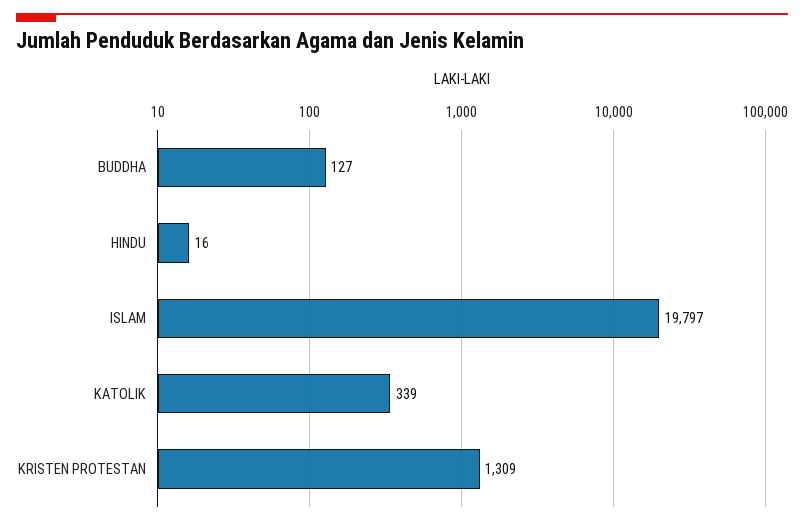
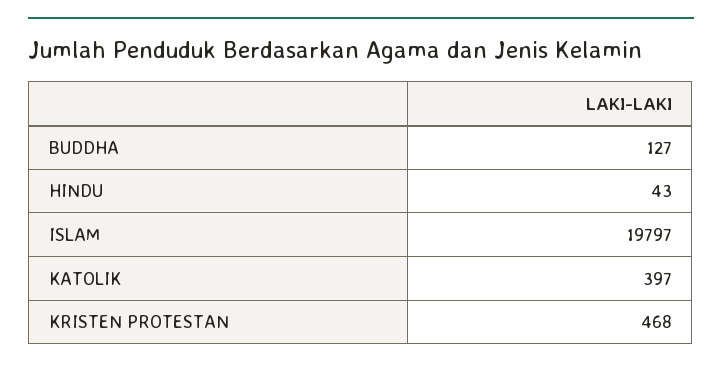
  {
    "BUDDHA": 127,
-   "HINDU": 16,
+   "HINDU": 43,
    "ISLAM": 19797,
-   "KATOLIK": 339,
+   "KATOLIK": 397,
-   "KRISTEN PROTESTAN": 1309
+   "KRISTEN PROTESTAN": 468
  }

